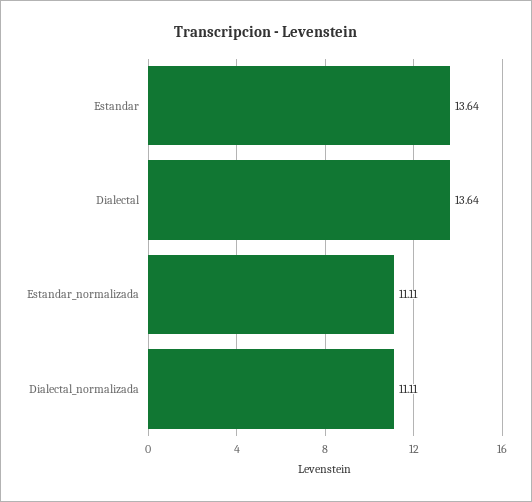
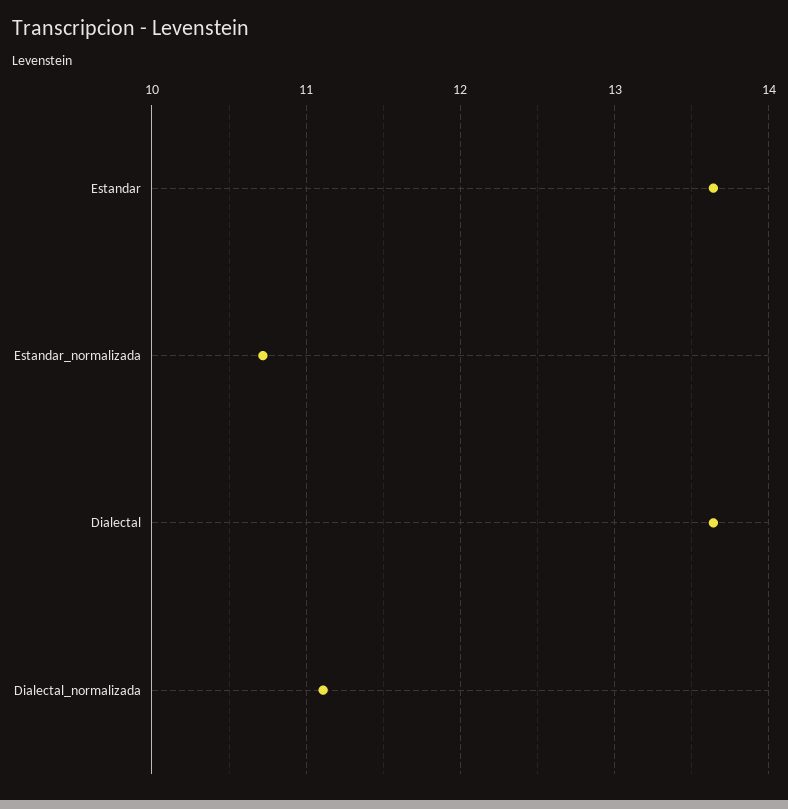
  {
    "Estandar": 13.64,
    "Dialectal": 13.64,
-   "Estandar_normalizada": 11.11,
+   "Estandar_normalizada": 10.7,
    "Dialectal_normalizada": 11.11
  }

